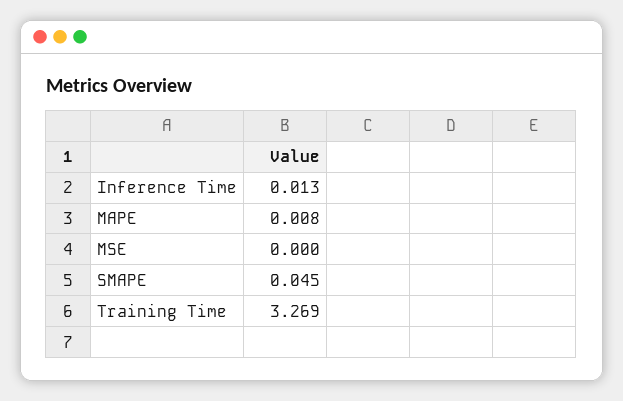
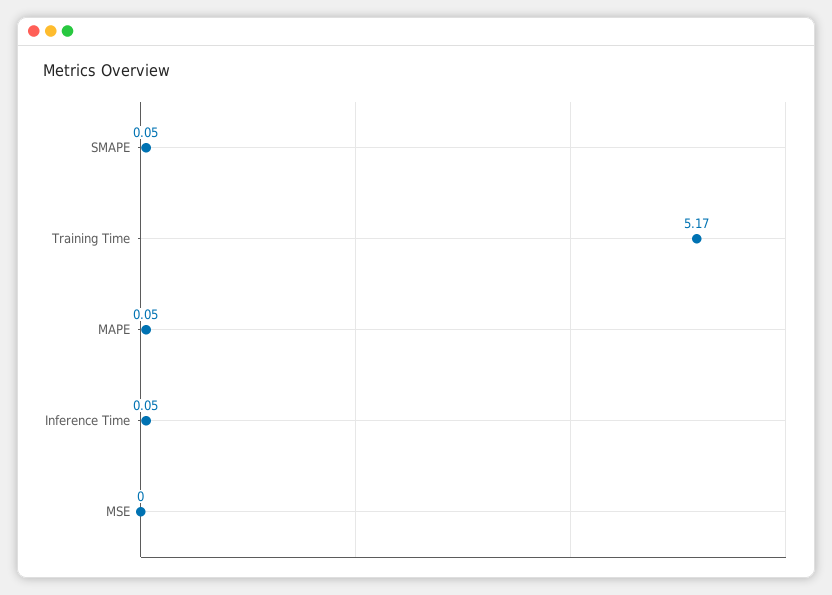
  {
-   "Inference Time": 0.013,
+   "Inference Time": 0.05,
-   "MAPE": 0.008,
+   "MAPE": 0.05,
    "MSE": 0,
    "SMAPE": 0.045,
-   "Training Time": 3.269
+   "Training Time": 5.17
  }

